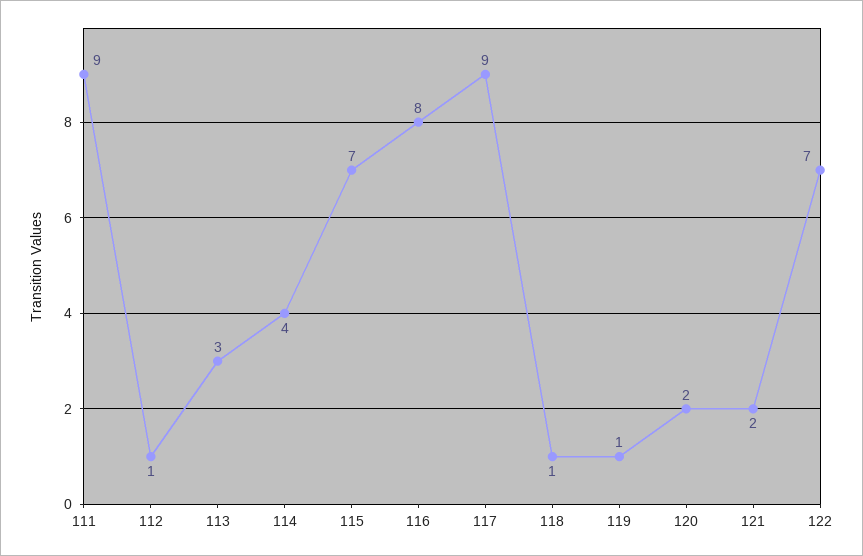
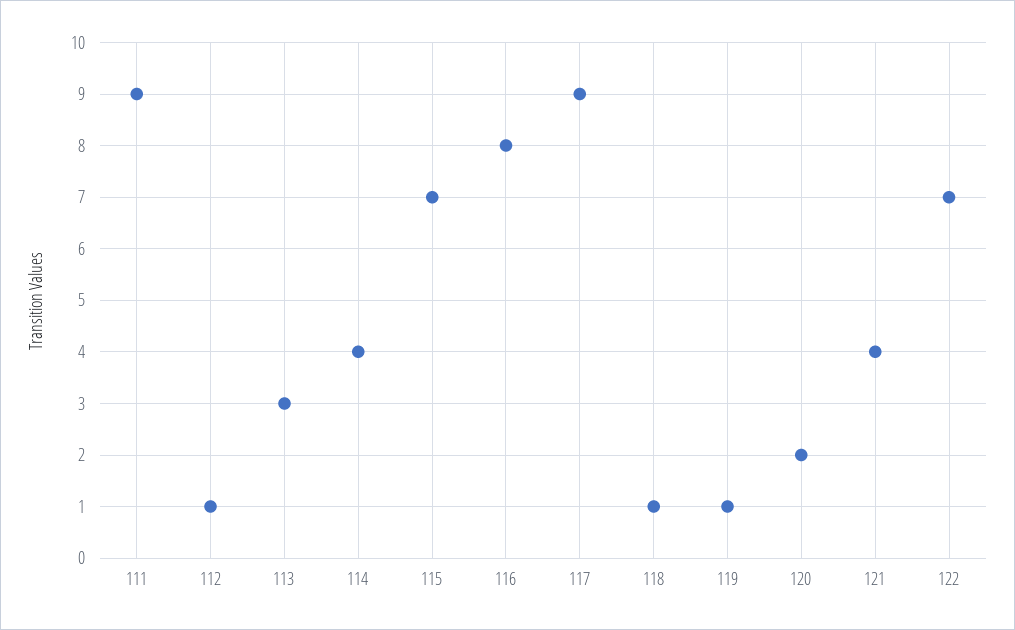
  {
    "111": 9,
    "112": 1,
    "113": 3,
    "114": 4,
    "115": 7,
    "116": 8,
    "117": 9,
    "118": 1,
    "119": 1,
    "120": 2,
-   "121": 2,
+   "121": 4,
    "122": 7
  }

